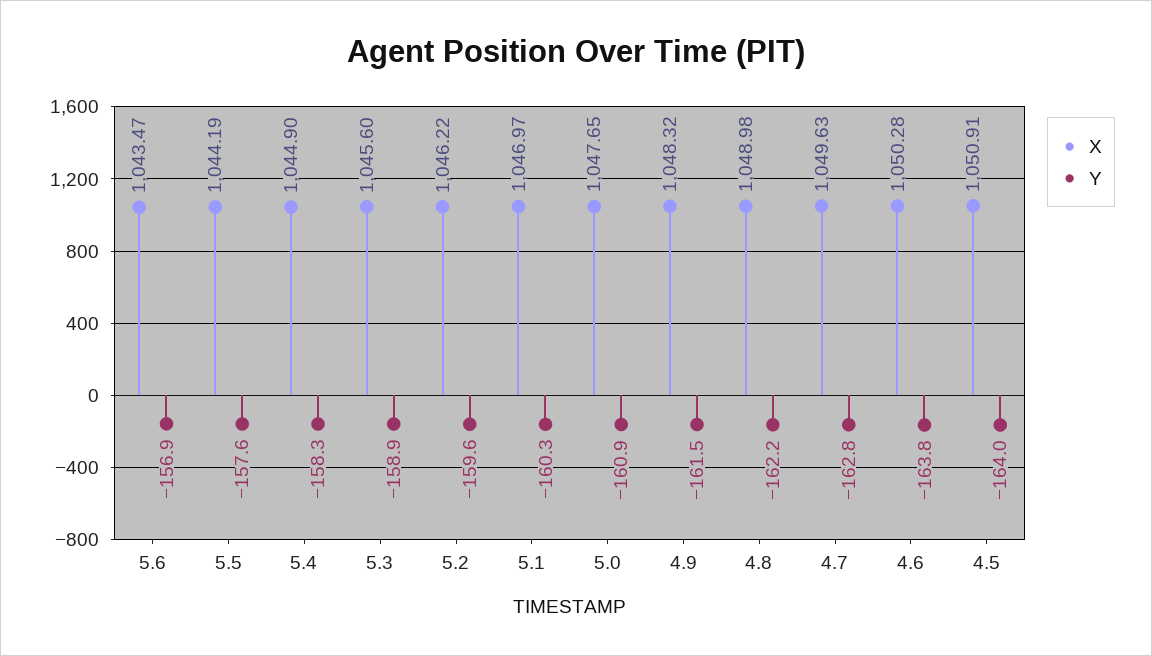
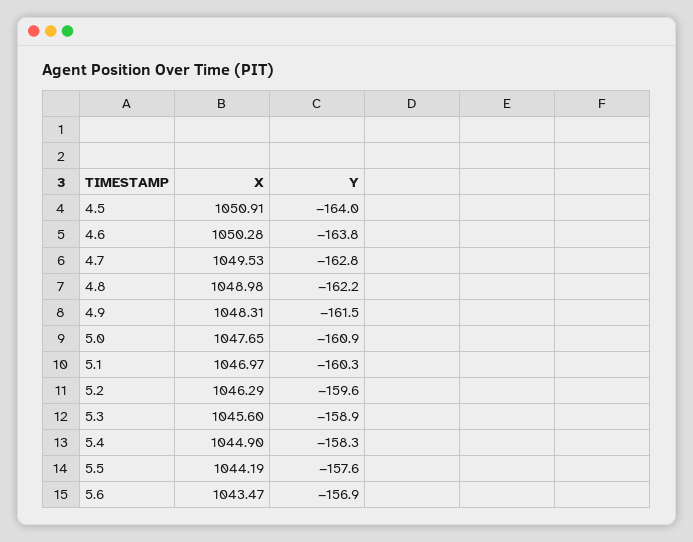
  {
    "X": {
      "5.6": 1043.47,
      "5.5": 1044.19,
      "5.4": 1044.9,
      "5.3": 1045.6,
-     "5.2": 1046.22,
+     "5.2": 1046.29,
      "5.1": 1046.97,
      "5.0": 1047.65,
-     "4.9": 1048.32,
+     "4.9": 1048.31,
      "4.8": 1048.98,
-     "4.7": 1049.63,
+     "4.7": 1049.53,
      "4.6": 1050.28,
      "4.5": 1050.91
    },
    "Y": {
      "5.6": -156.9,
      "5.5": -157.6,
      "5.4": -158.3,
      "5.3": -158.9,
      "5.2": -159.6,
      "5.1": -160.3,
      "5.0": -160.9,
      "4.9": -161.5,
      "4.8": -162.2,
      "4.7": -162.8,
      "4.6": -163.8,
      "4.5": -164
    }
  }

